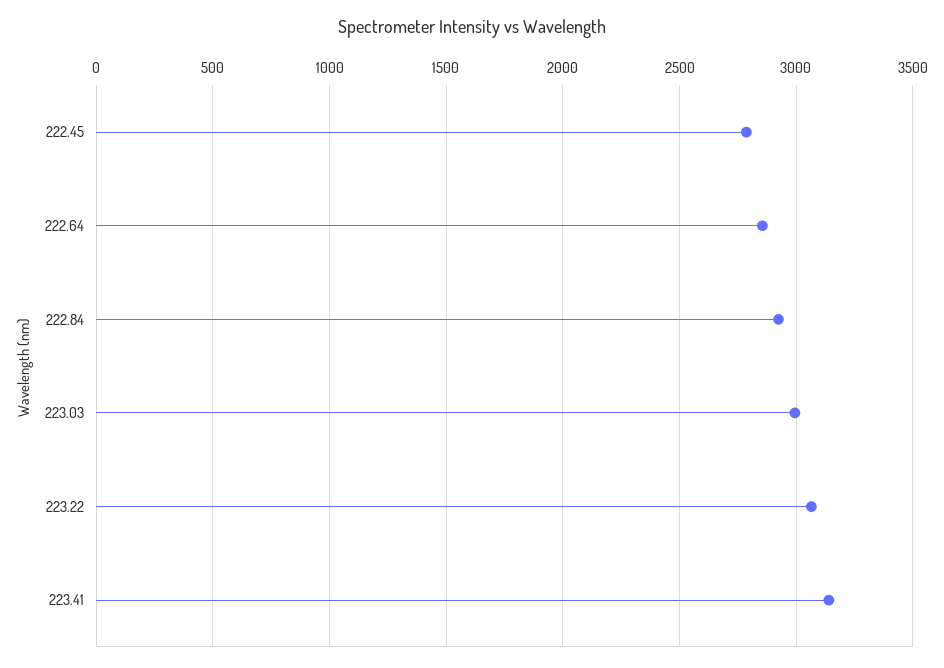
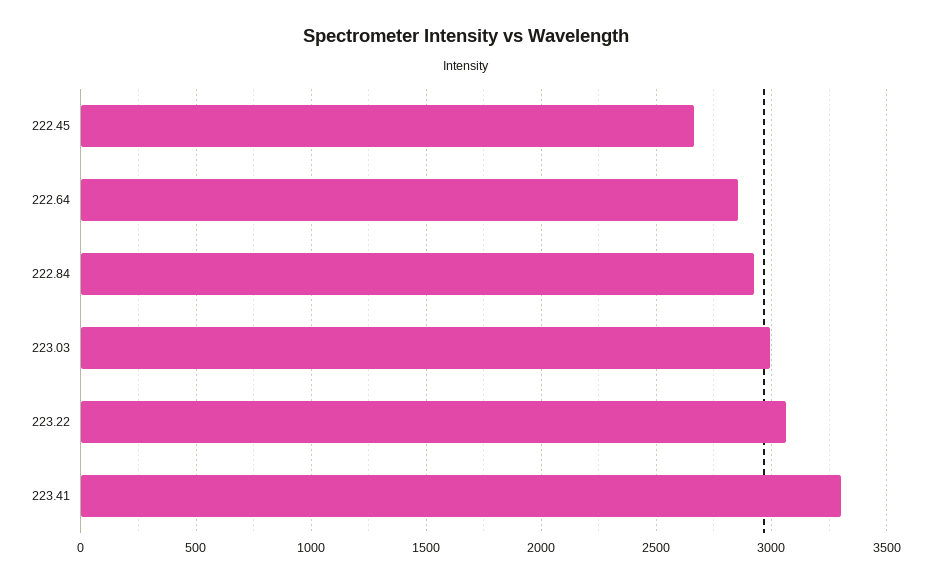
  {
-   "222.45": 2800,
+   "222.45": 2650,
    "222.64": 2850,
    "222.84": 2900,
    "223.03": 3000,
    "223.22": 3050,
-   "223.41": 3150
+   "223.41": 3300
  }

